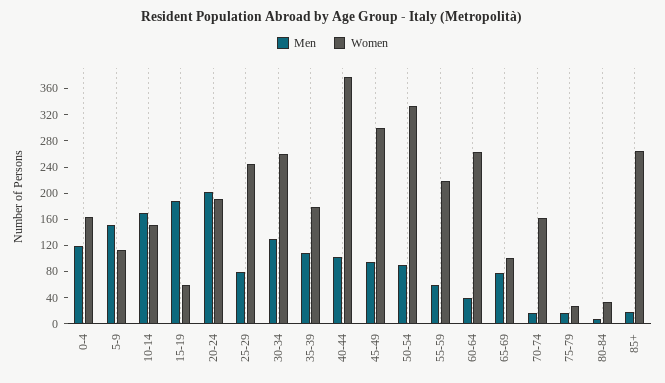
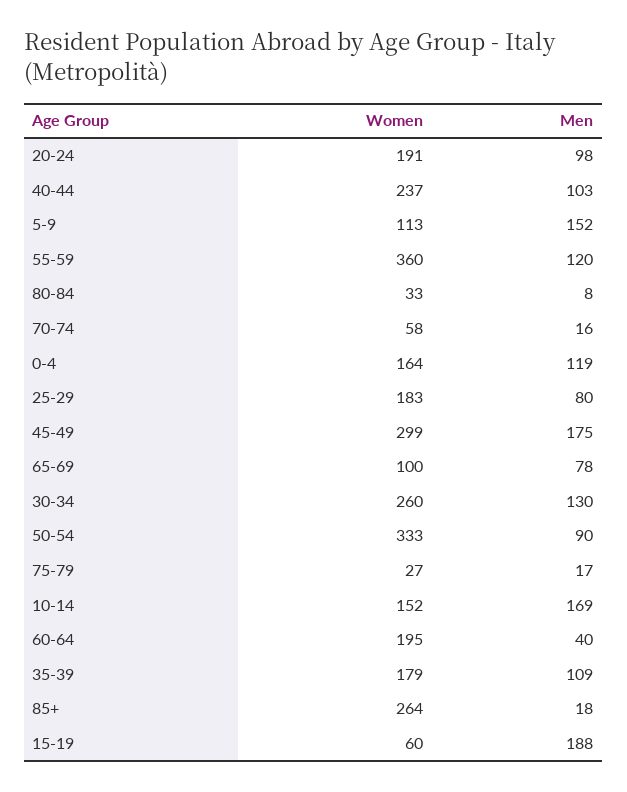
  {
    "Men": {
      "0-4": 119,
      "5-9": 152,
      "10-14": 169,
      "15-19": 188,
-     "20-24": 200,
+     "20-24": 98,
      "25-29": 80,
      "30-34": 130,
      "35-39": 109,
      "40-44": 103,
-     "45-49": 100,
+     "45-49": 175,
      "50-54": 90,
-     "55-59": 60,
+     "55-59": 120,
      "60-64": 40,
      "65-69": 78,
      "70-74": 16,
      "75-79": 17,
      "80-84": 8,
      "85+": 18
    },
    "Women": {
      "0-4": 164,
      "5-9": 113,
      "10-14": 152,
      "15-19": 60,
      "20-24": 191,
-     "25-29": 240,
+     "25-29": 183,
      "30-34": 260,
      "35-39": 179,
-     "40-44": 380,
+     "40-44": 237,
      "45-49": 299,
      "50-54": 333,
-     "55-59": 220,
+     "55-59": 360,
-     "60-64": 260,
+     "60-64": 195,
      "65-69": 100,
-     "70-74": 160,
+     "70-74": 58,
      "75-79": 27,
      "80-84": 33,
      "85+": 264
    }
  }

